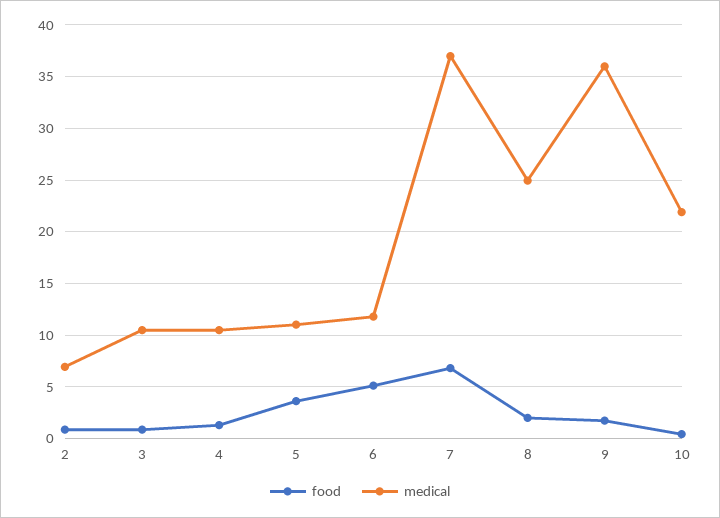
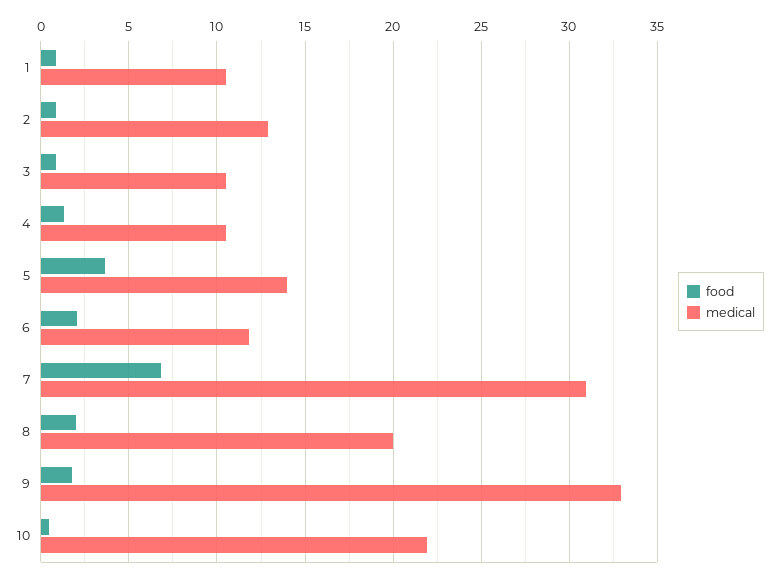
  {
    "food": {
      "2": 1,
      "3": 1,
      "4": 1.5,
      "5": 3.5,
-     "6": 5,
+     "6": 2,
      "7": 7,
      "8": 2,
      "9": 2,
-     "10": 0.5
+     "10": 0.5,
+     "1": 1
    },
    "medical": {
-     "2": 7,
+     "2": 13,
      "3": 10.5,
      "4": 10.5,
-     "5": 11,
+     "5": 14,
      "6": 12,
-     "7": 37,
+     "7": 31,
-     "8": 25,
+     "8": 20,
-     "9": 36,
+     "9": 33,
-     "10": 22
+     "10": 22,
+     "1": 10.5
    }
  }

